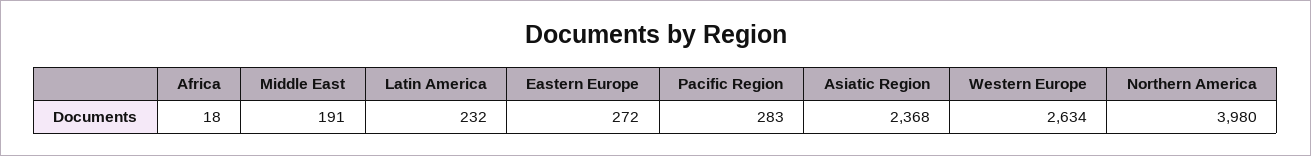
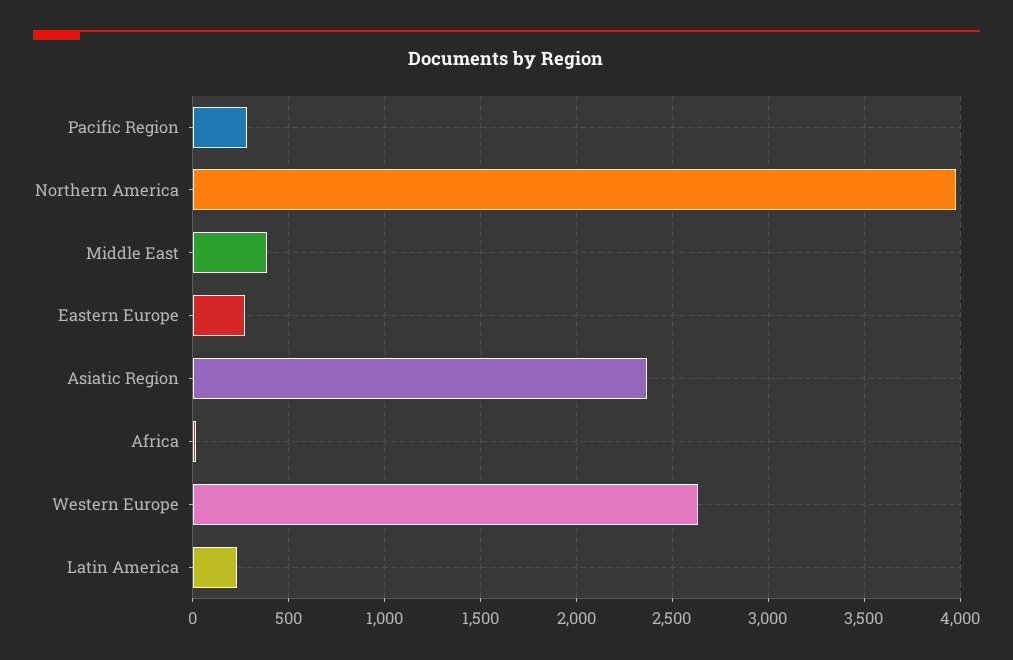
  {
    "Africa": 18,
-   "Middle East": 191,
+   "Middle East": 400,
    "Latin America": 232,
    "Eastern Europe": 272,
    "Pacific Region": 283,
    "Asiatic Region": 2368,
    "Western Europe": 2634,
    "Northern America": 3980
  }

